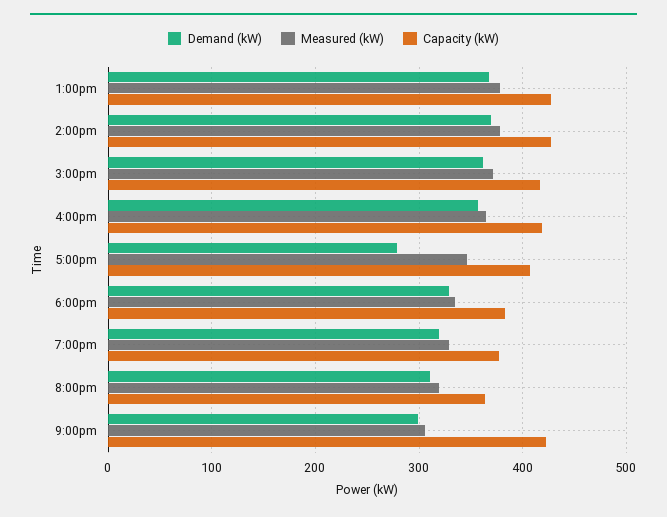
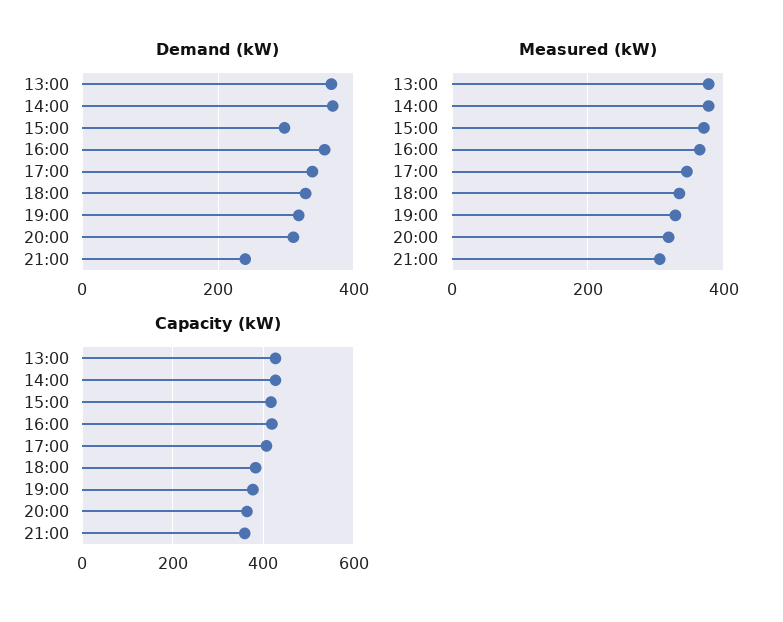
  {
    "Demand (kW)": {
      "1:00pm": 370,
      "2:00pm": 370,
-     "3:00pm": 360,
+     "3:00pm": 300,
      "4:00pm": 360,
-     "5:00pm": 280,
+     "5:00pm": 340,
      "6:00pm": 330,
      "7:00pm": 320,
      "8:00pm": 310,
-     "9:00pm": 300
+     "9:00pm": 240
    },
    "Measured (kW)": {
      "1:00pm": 380,
      "2:00pm": 380,
      "3:00pm": 370,
      "4:00pm": 370,
      "5:00pm": 350,
      "6:00pm": 340,
      "7:00pm": 330,
      "8:00pm": 320,
      "9:00pm": 310
    },
    "Capacity (kW)": {
      "1:00pm": 430,
      "2:00pm": 430,
      "3:00pm": 420,
      "4:00pm": 420,
      "5:00pm": 410,
      "6:00pm": 380,
      "7:00pm": 380,
      "8:00pm": 360,
-     "9:00pm": 420
+     "9:00pm": 360
    }
  }

